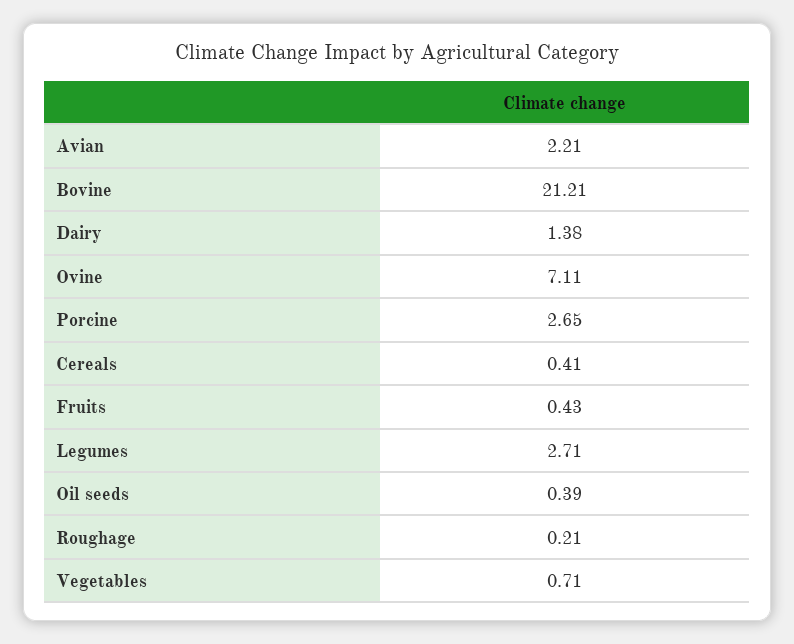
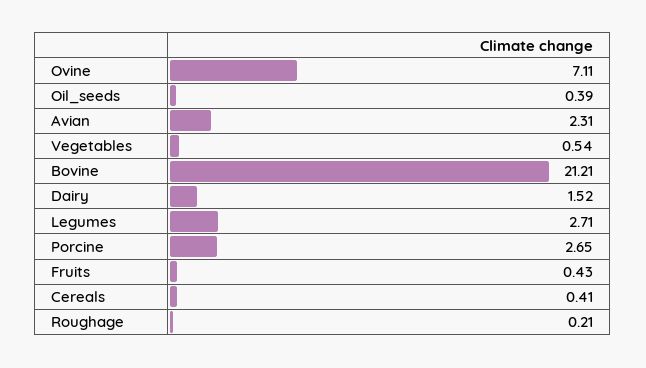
  {
-   "Avian": 2.21,
+   "Avian": 2.31,
    "Bovine": 21.21,
-   "Dairy": 1.38,
+   "Dairy": 1.52,
    "Ovine": 7.11,
    "Porcine": 2.65,
    "Cereals": 0.41,
    "Fruits": 0.43,
    "Legumes": 2.71,
    "Oil seeds": 0.39,
    "Roughage": 0.21,
-   "Vegetables": 0.71
+   "Vegetables": 0.54
  }

